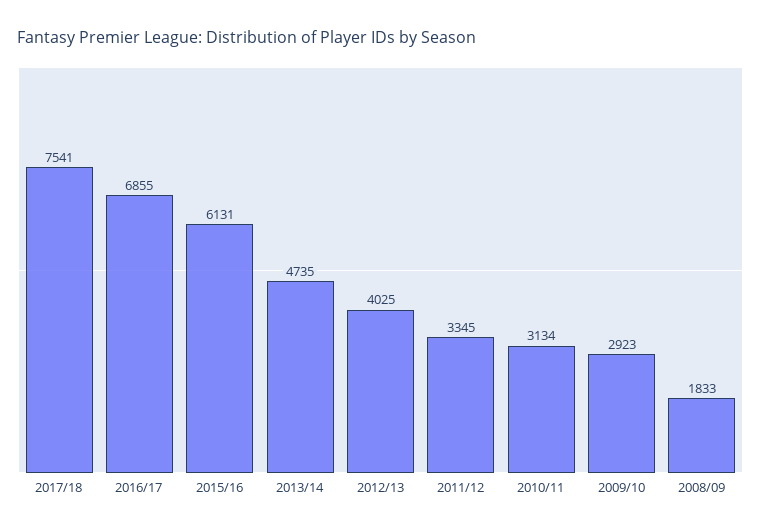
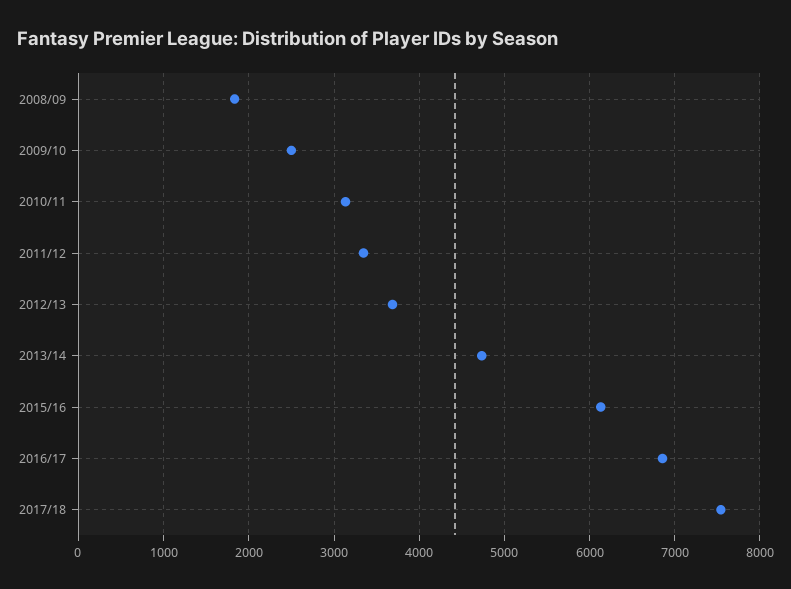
  {
    "2017/18": 7541,
    "2016/17": 6855,
    "2015/16": 6131,
    "2013/14": 4735,
-   "2012/13": 4025,
+   "2012/13": 3700,
    "2011/12": 3345,
    "2010/11": 3134,
-   "2009/10": 2923,
+   "2009/10": 2500,
    "2008/09": 1833
  }

